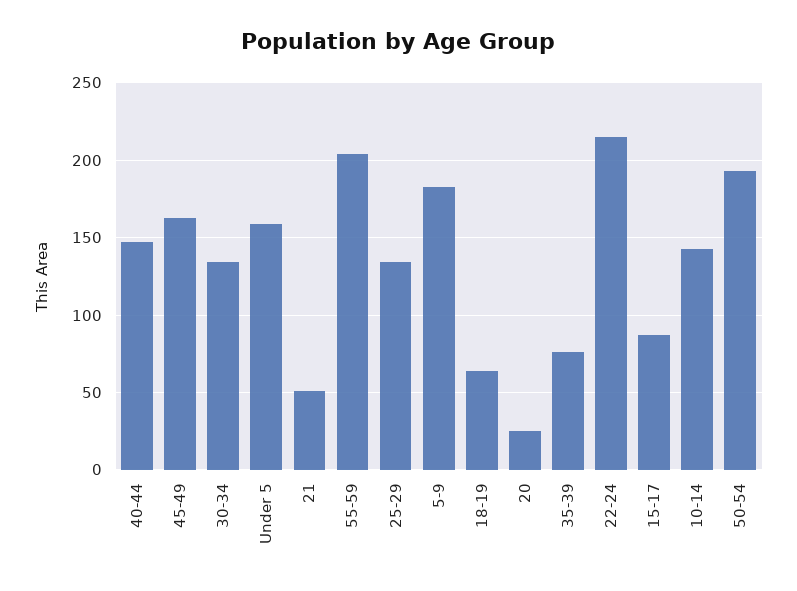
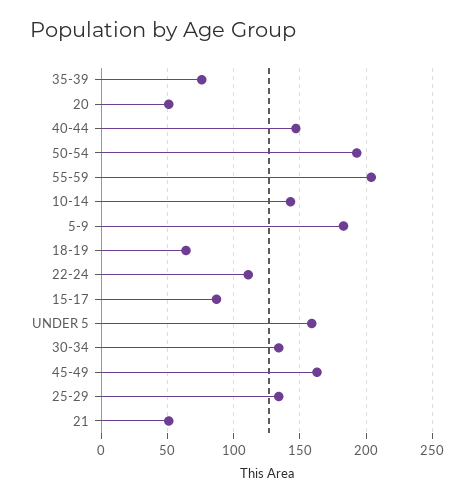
  {
    "40-44": 145,
    "45-49": 165,
    "30-34": 135,
    "Under 5": 160,
    "21": 50,
    "55-59": 205,
    "25-29": 135,
    "5-9": 185,
    "18-19": 65,
-   "20": 25,
+   "20": 50,
    "35-39": 75,
-   "22-24": 215,
+   "22-24": 110,
    "15-17": 85,
    "10-14": 145,
    "50-54": 195
  }

